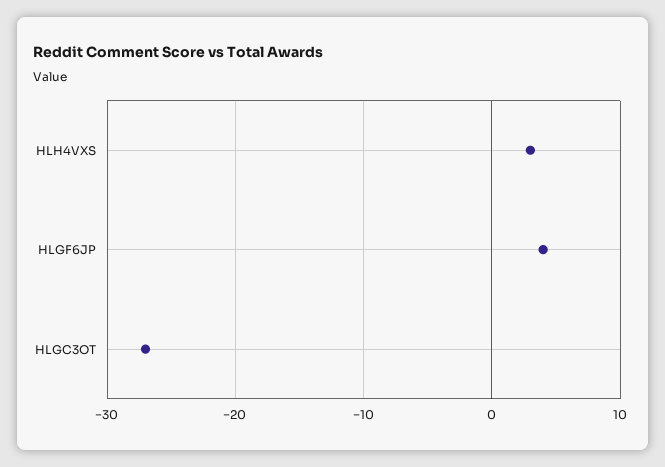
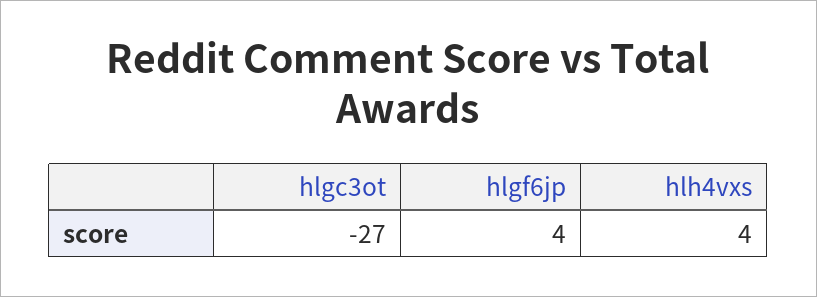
  {
-   "HLH4VXS": 3,
+   "HLH4VXS": 4,
    "HLGF6JP": 4,
    "HLGC3OT": -27
  }

